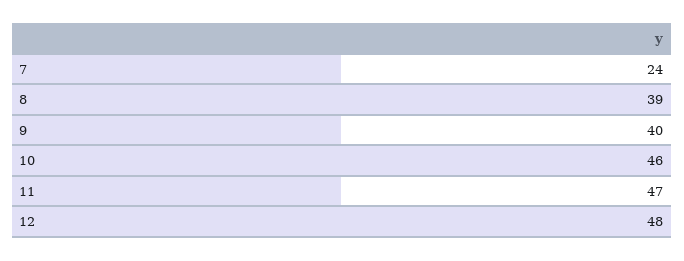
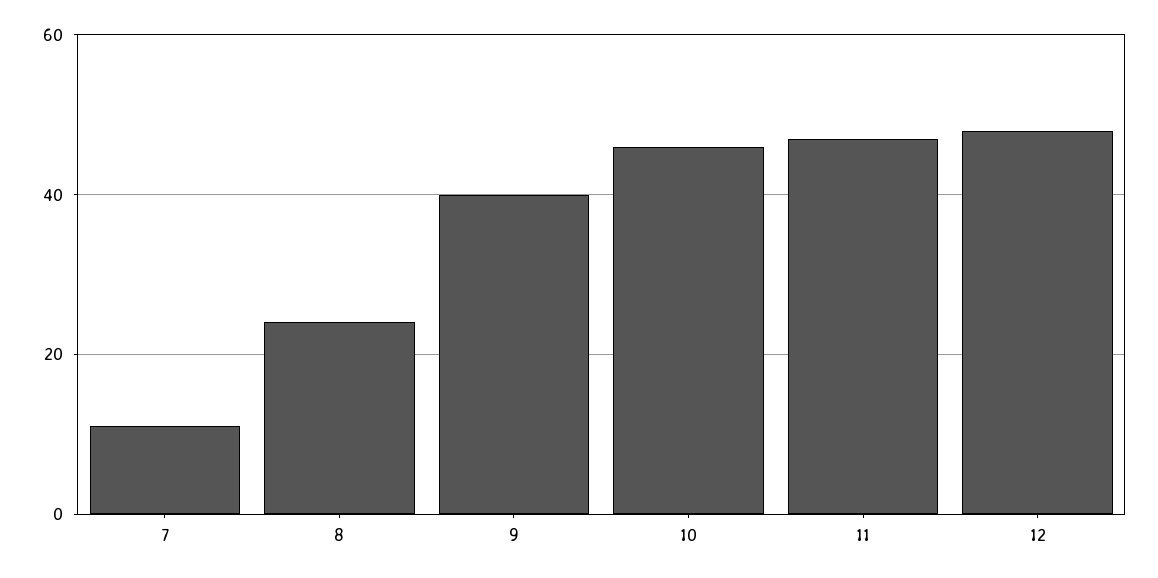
  {
-   "7": 24,
+   "7": 10,
-   "8": 39,
+   "8": 25,
    "9": 40,
    "10": 46,
    "11": 47,
    "12": 48
  }

